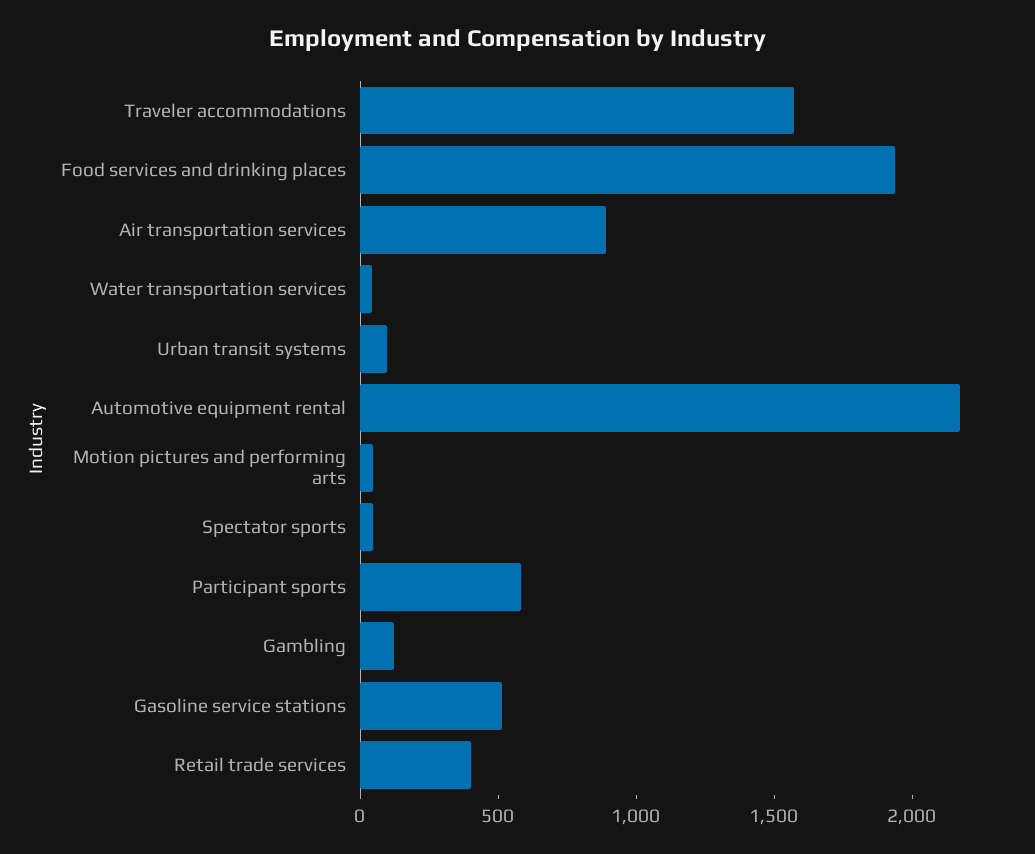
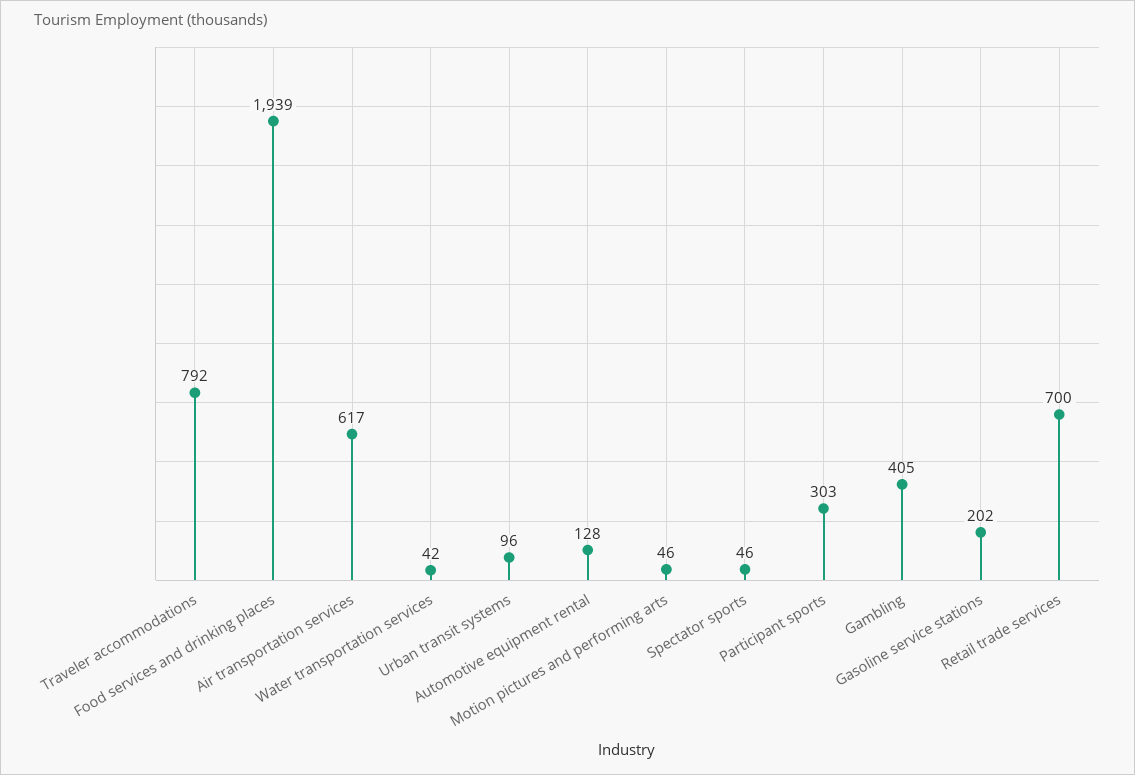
  {
-   "Traveler accommodations": 1600,
+   "Traveler accommodations": 792,
    "Food services and drinking places": 1939,
-   "Air transportation services": 900,
+   "Air transportation services": 617,
    "Water transportation services": 42,
    "Urban transit systems": 96,
-   "Automotive equipment rental": 2200,
+   "Automotive equipment rental": 128,
    "Motion pictures and performing arts": 46,
    "Spectator sports": 46,
-   "Participant sports": 600,
+   "Participant sports": 303,
-   "Gambling": 100,
+   "Gambling": 405,
-   "Gasoline service stations": 500,
+   "Gasoline service stations": 202,
-   "Retail trade services": 400
+   "Retail trade services": 700
  }

